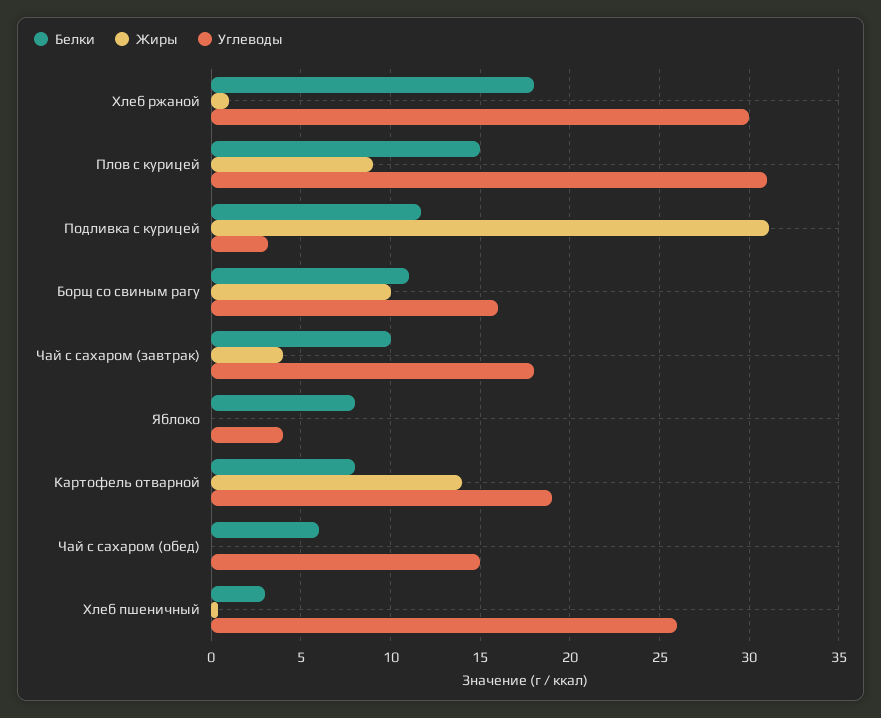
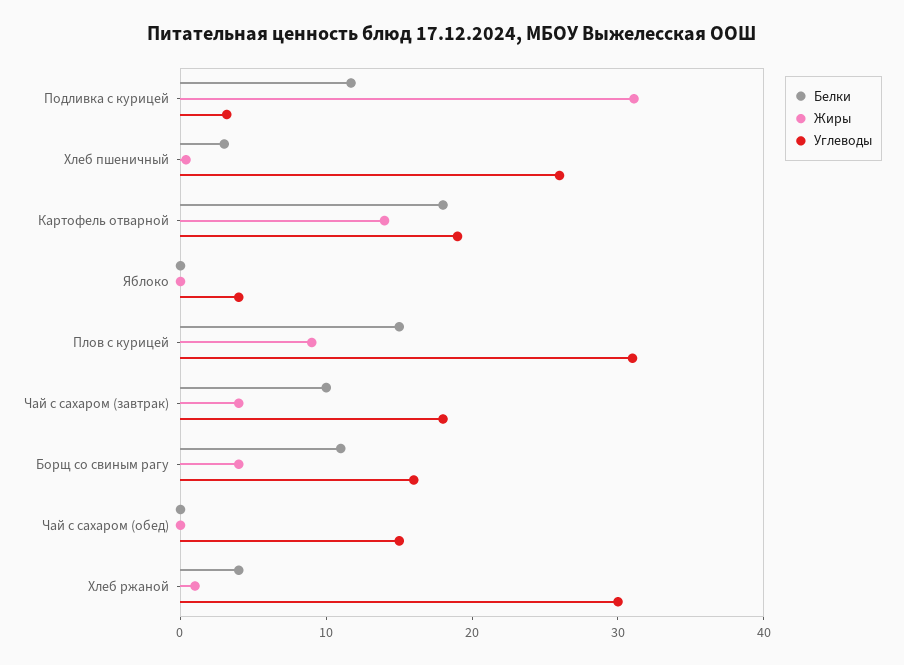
  {
    "Белки": {
-     "Хлеб ржаной": 18,
+     "Хлеб ржаной": 4,
      "Плов с курицей": 15,
      "Подливка с курицей": 11.5,
      "Борщ со свиным рагу": 11,
      "Чай с сахаром (завтрак)": 10,
-     "Яблоко": 8,
+     "Яблоко": 0,
-     "Картофель отварной": 8,
+     "Картофель отварной": 18,
-     "Чай с сахаром (обед)": 6,
+     "Чай с сахаром (обед)": 0,
      "Хлеб пшеничный": 3
    },
    "Жиры": {
      "Хлеб ржаной": 1,
      "Плов с курицей": 9,
      "Подливка с курицей": 31,
-     "Борщ со свиным рагу": 10,
+     "Борщ со свиным рагу": 4,
      "Чай с сахаром (завтрак)": 4,
      "Яблоко": 0,
      "Картофель отварной": 14,
      "Чай с сахаром (обед)": 0,
      "Хлеб пшеничный": 0.5
    },
    "Углеводы": {
      "Хлеб ржаной": 30,
      "Плов с курицей": 31,
      "Подливка с курицей": 3,
      "Борщ со свиным рагу": 16,
      "Чай с сахаром (завтрак)": 18,
      "Яблоко": 4,
      "Картофель отварной": 19,
      "Чай с сахаром (обед)": 15,
      "Хлеб пшеничный": 26
    }
  }

